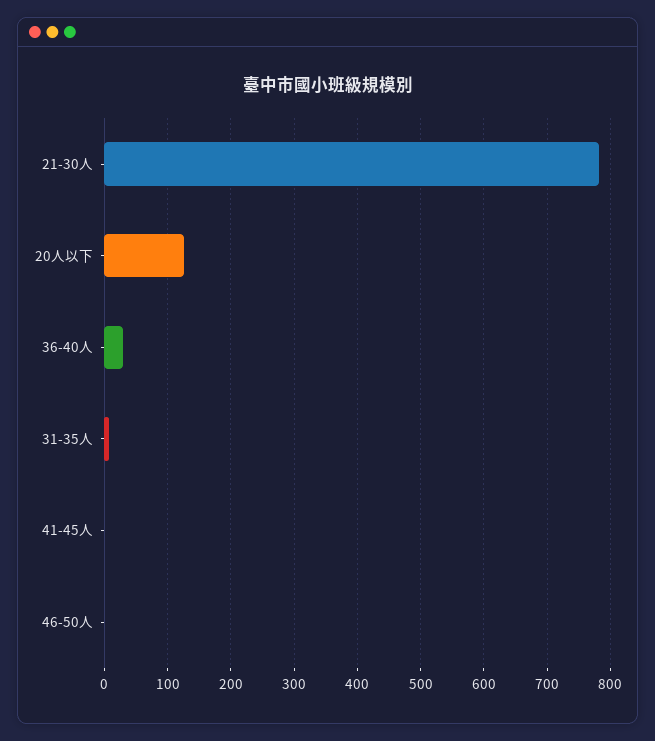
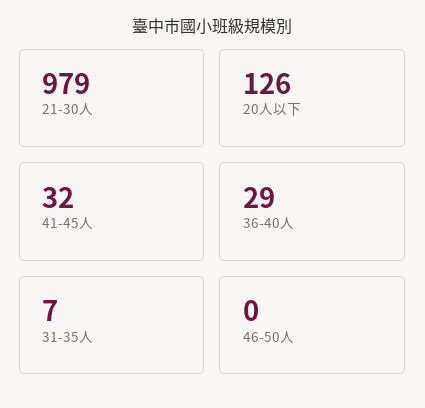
  {
-   "21-30人": 780,
+   "21-30人": 979,
    "20人以下": 126,
    "36-40人": 29,
    "31-35人": 7,
-   "41-45人": 0,
+   "41-45人": 32,
    "46-50人": 0
  }

